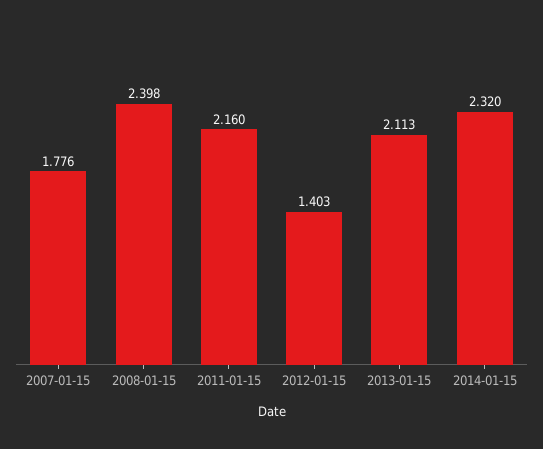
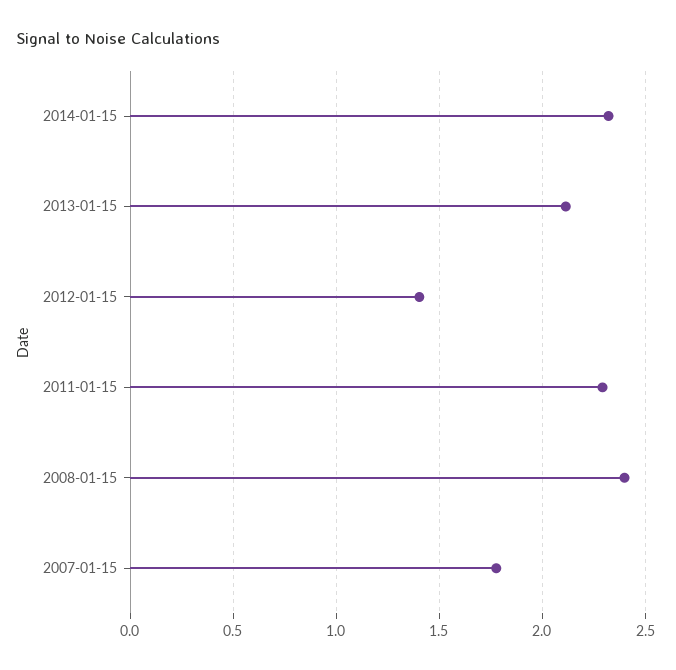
  {
    "2007-01-15": 1.776,
    "2008-01-15": 2.398,
-   "2011-01-15": 2.16,
+   "2011-01-15": 2.3,
    "2012-01-15": 1.403,
    "2013-01-15": 2.113,
    "2014-01-15": 2.32
  }

